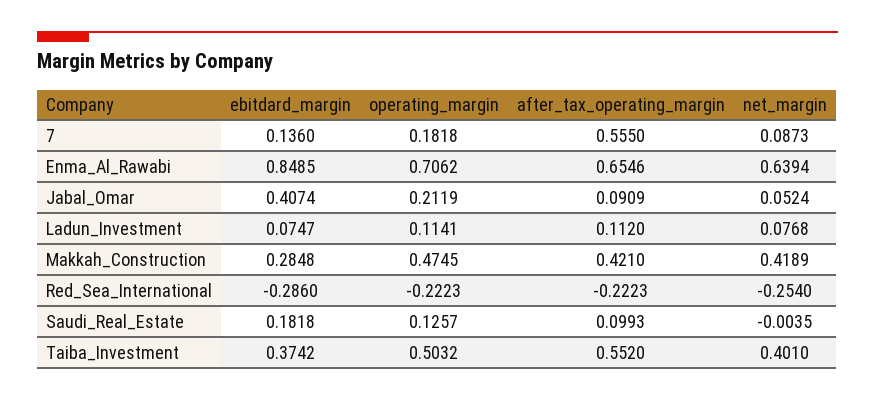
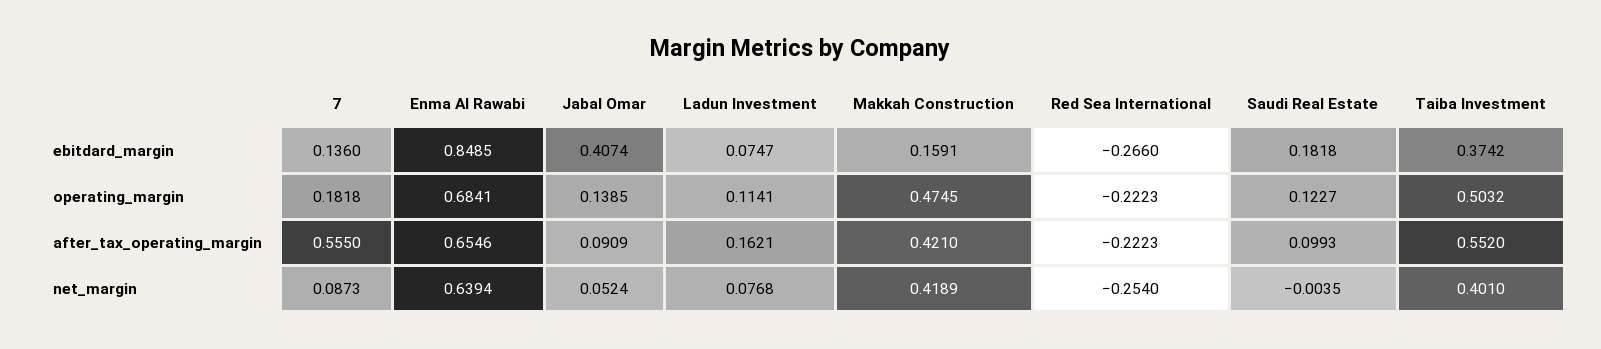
  {
    "ebitdard_margin": {
      "7": 0.136,
      "Enma_Al_Rawabi": 0.8485,
      "Jabal_Omar": 0.4074,
      "Ladun_Investment": 0.0747,
-     "Makkah_Construction": 0.2848,
+     "Makkah_Construction": 0.1591,
-     "Red_Sea_International": -0.286,
+     "Red_Sea_International": -0.266,
      "Saudi_Real_Estate": 0.1818,
      "Taiba_Investment": 0.3742
    },
    "operating_margin": {
      "7": 0.1818,
-     "Enma_Al_Rawabi": 0.7062,
+     "Enma_Al_Rawabi": 0.6841,
-     "Jabal_Omar": 0.2119,
+     "Jabal_Omar": 0.1385,
      "Ladun_Investment": 0.1141,
      "Makkah_Construction": 0.4745,
      "Red_Sea_International": -0.2223,
-     "Saudi_Real_Estate": 0.1257,
+     "Saudi_Real_Estate": 0.1227,
      "Taiba_Investment": 0.5032
    },
    "after_tax_operating_margin": {
      "7": 0.555,
      "Enma_Al_Rawabi": 0.6546,
      "Jabal_Omar": 0.0909,
-     "Ladun_Investment": 0.112,
+     "Ladun_Investment": 0.1621,
      "Makkah_Construction": 0.421,
      "Red_Sea_International": -0.2223,
      "Saudi_Real_Estate": 0.0993,
      "Taiba_Investment": 0.552
    },
    "net_margin": {
      "7": 0.0873,
      "Enma_Al_Rawabi": 0.6394,
      "Jabal_Omar": 0.0524,
      "Ladun_Investment": 0.0768,
      "Makkah_Construction": 0.4189,
      "Red_Sea_International": -0.254,
      "Saudi_Real_Estate": -0.0035,
      "Taiba_Investment": 0.401
    }
  }

